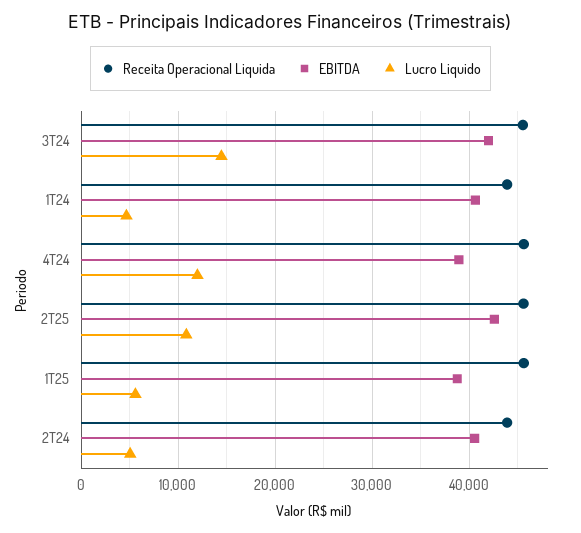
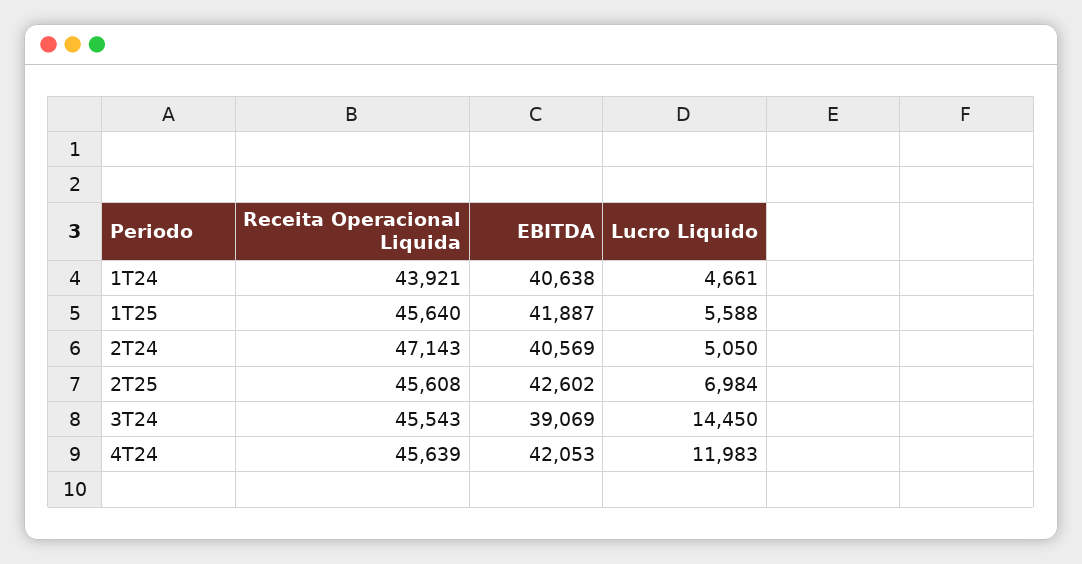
  {
    "Receita Operacional Liquida": {
      "3T24": 45543,
      "1T24": 43921,
      "4T24": 45639,
      "2T25": 45608,
      "1T25": 45640,
-     "2T24": 44000
+     "2T24": 47143
    },
    "EBITDA": {
-     "3T24": 42000,
+     "3T24": 39069,
      "1T24": 40638,
-     "4T24": 39000,
+     "4T24": 42053,
      "2T25": 42602,
-     "1T25": 39000,
+     "1T25": 41887,
      "2T24": 40569
    },
    "Lucro Liquido": {
      "3T24": 14450,
      "1T24": 4661,
      "4T24": 11983,
-     "2T25": 11000,
+     "2T25": 6984,
      "1T25": 5588,
      "2T24": 5050
    }
  }

